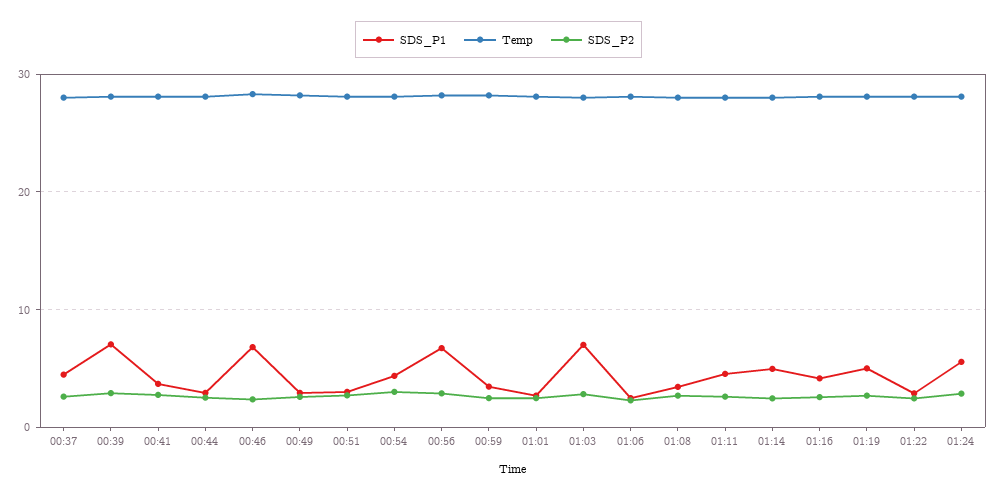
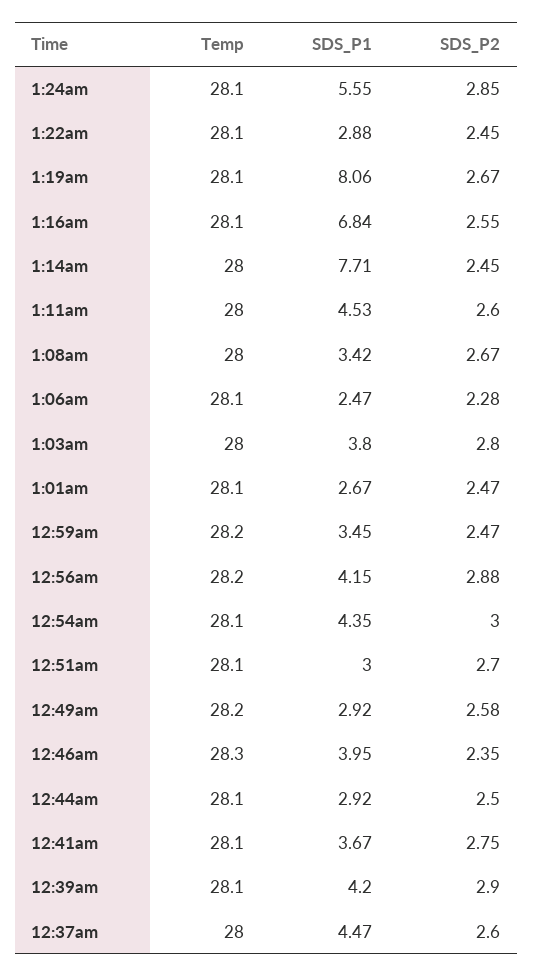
  {
    "SDS_P1": {
      "00:37": 4.47,
-     "00:39": 7,
+     "00:39": 4.2,
      "00:41": 3.67,
      "00:44": 2.92,
-     "00:46": 7,
+     "00:46": 3.95,
      "00:49": 2.92,
      "00:51": 3,
      "00:54": 4.35,
-     "00:56": 7,
+     "00:56": 4.15,
      "00:59": 3.45,
      "01:01": 2.67,
-     "01:03": 7,
+     "01:03": 3.8,
      "01:06": 2.47,
      "01:08": 3.42,
      "01:11": 4.53,
-     "01:14": 5,
+     "01:14": 7.71,
-     "01:16": 4,
+     "01:16": 6.84,
-     "01:19": 5,
+     "01:19": 8.06,
      "01:22": 2.88,
      "01:24": 5.55
    },
    "Temp": {
      "00:37": 28,
      "00:39": 28.1,
      "00:41": 28.1,
      "00:44": 28.1,
      "00:46": 28.3,
      "00:49": 28.2,
      "00:51": 28.1,
      "00:54": 28.1,
      "00:56": 28.2,
      "00:59": 28.2,
      "01:01": 28.1,
      "01:03": 28,
      "01:06": 28.1,
      "01:08": 28,
      "01:11": 28,
      "01:14": 28,
      "01:16": 28.1,
      "01:19": 28.1,
      "01:22": 28.1,
      "01:24": 28.1
    },
    "SDS_P2": {
      "00:37": 2.6,
      "00:39": 2.9,
      "00:41": 2.75,
      "00:44": 2.5,
      "00:46": 2.35,
      "00:49": 2.58,
      "00:51": 2.7,
      "00:54": 3,
      "00:56": 2.88,
      "00:59": 2.47,
      "01:01": 2.47,
      "01:03": 2.8,
      "01:06": 2.28,
      "01:08": 2.67,
      "01:11": 2.6,
      "01:14": 2.45,
      "01:16": 2.55,
      "01:19": 2.67,
      "01:22": 2.45,
      "01:24": 2.85
    }
  }

